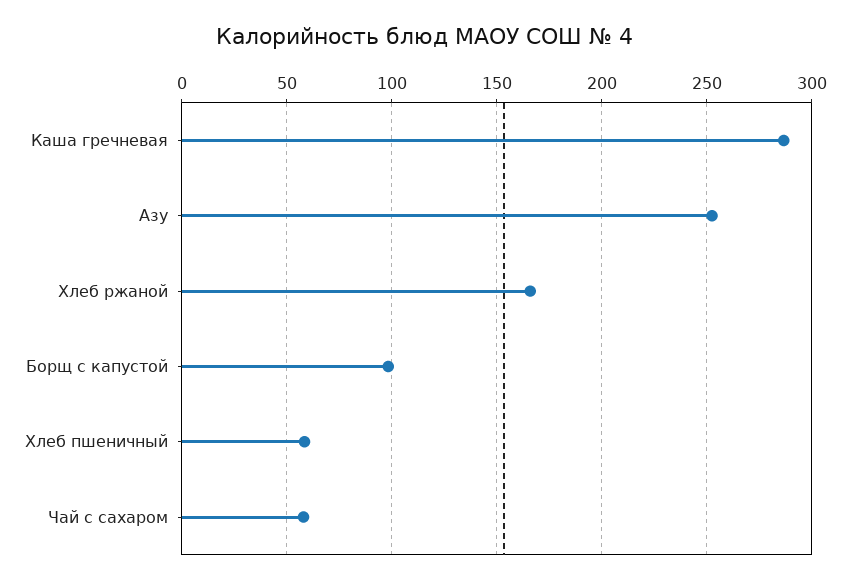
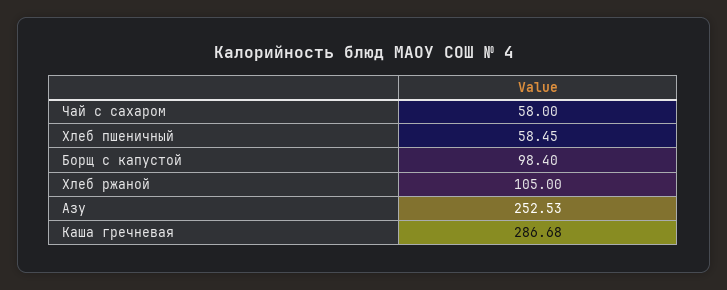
  {
    "Каша гречневая": 286.68,
    "Азу": 252.53,
-   "Хлеб ржаной": 165,
+   "Хлеб ржаной": 105,
    "Борщ с капустой": 98.4,
    "Хлеб пшеничный": 58.45,
    "Чай с сахаром": 58
  }

